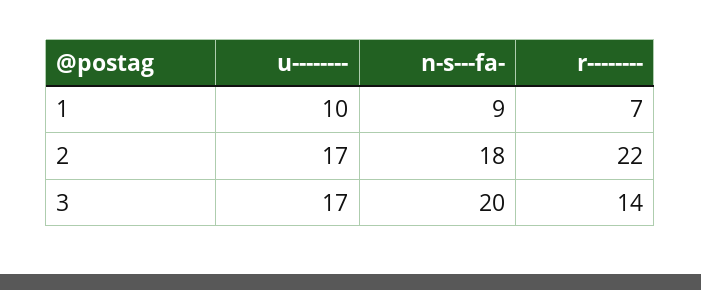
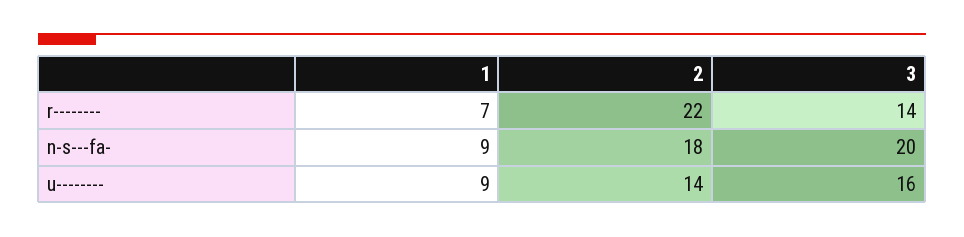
  {
    "u--------": {
-     "1": 10,
+     "1": 9,
-     "2": 17,
+     "2": 14,
-     "3": 17
+     "3": 16
    },
    "n-s---fa-": {
      "1": 9,
      "2": 18,
      "3": 20
    },
    "r--------": {
      "1": 7,
      "2": 22,
      "3": 14
    }
  }

